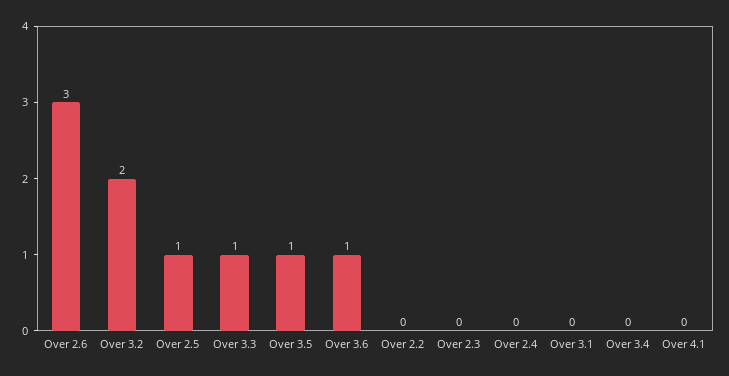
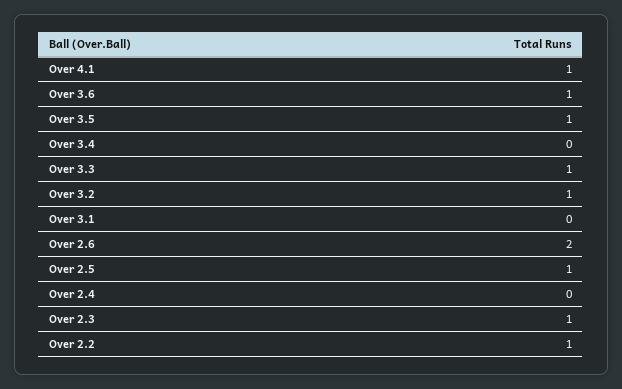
  {
-   "Over 2.6": 3,
+   "Over 2.6": 2,
-   "Over 3.2": 2,
+   "Over 3.2": 1,
    "Over 2.5": 1,
    "Over 3.3": 1,
    "Over 3.5": 1,
    "Over 3.6": 1,
-   "Over 2.2": 0,
+   "Over 2.2": 1,
-   "Over 2.3": 0,
+   "Over 2.3": 1,
    "Over 2.4": 0,
    "Over 3.1": 0,
    "Over 3.4": 0,
-   "Over 4.1": 0
+   "Over 4.1": 1
  }

